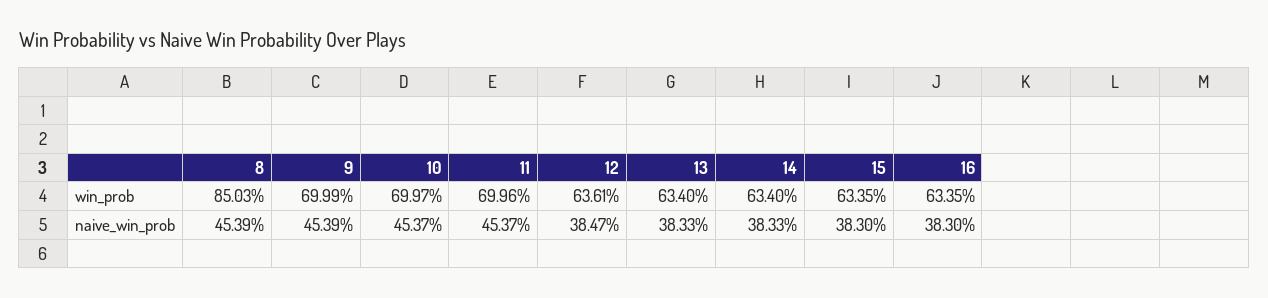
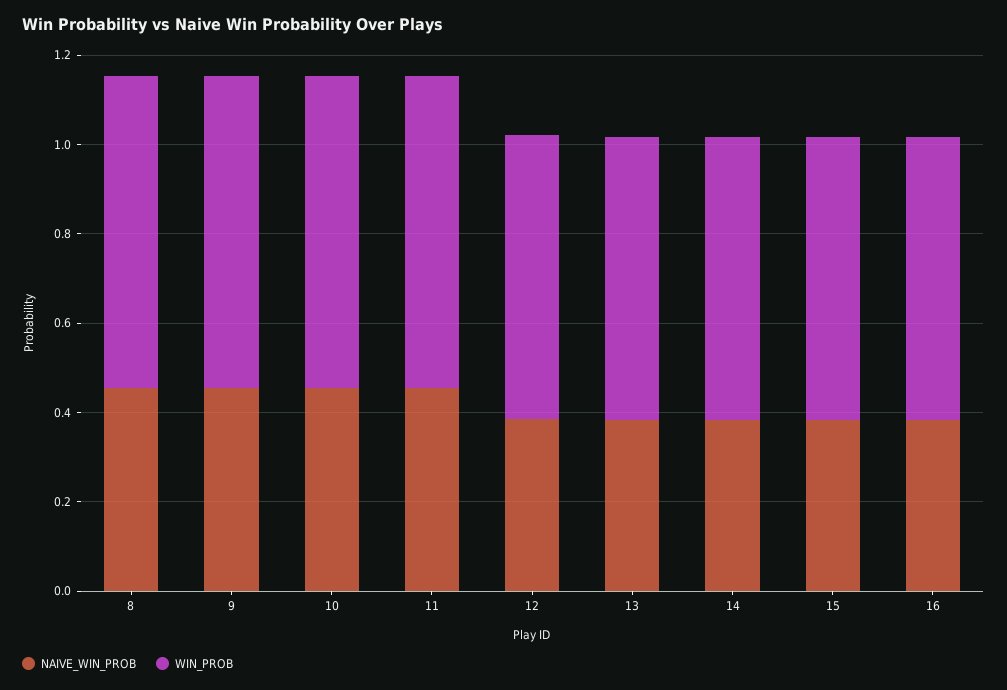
  {
    "win_prob": {
-     "8": 0.8503,
+     "8": 0.7,
      "9": 0.6999,
      "10": 0.6997,
      "11": 0.6996,
      "12": 0.6361,
      "13": 0.634,
      "14": 0.634,
      "15": 0.6335,
      "16": 0.6335
    },
    "naive_win_prob": {
      "8": 0.4539,
      "9": 0.4539,
      "10": 0.4537,
      "11": 0.4537,
      "12": 0.3847,
      "13": 0.3833,
      "14": 0.3833,
      "15": 0.383,
      "16": 0.383
    }
  }

